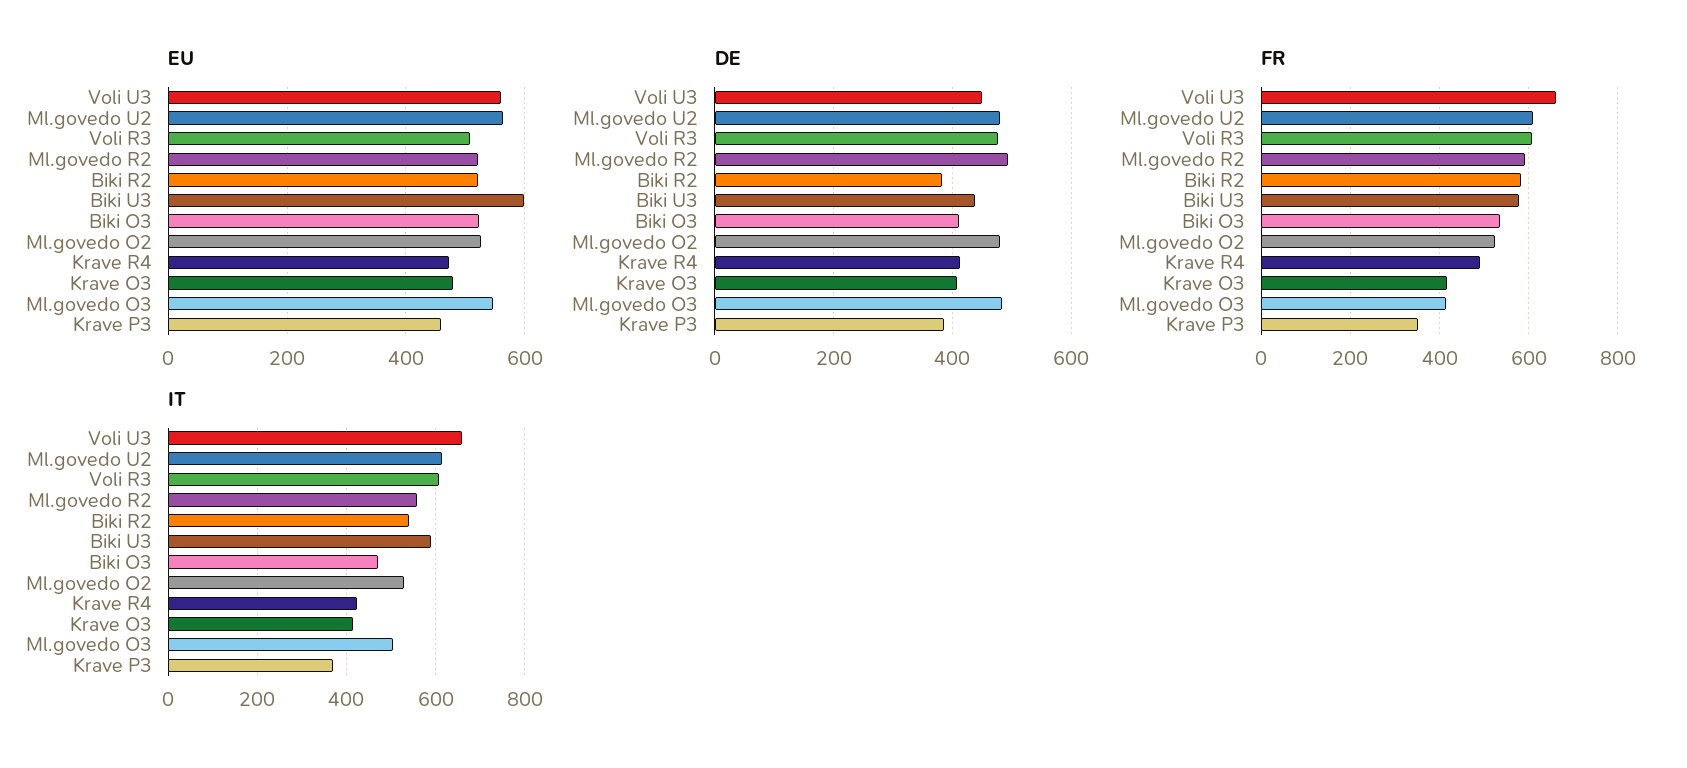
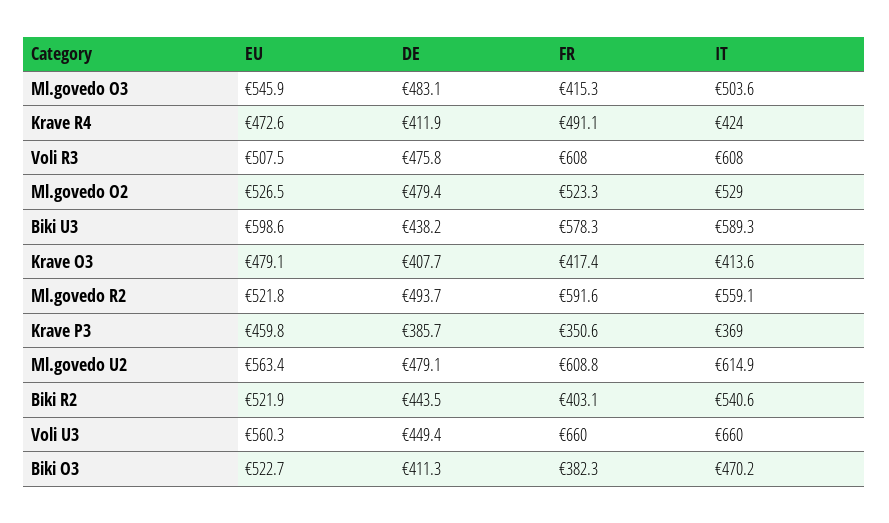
  {
    "EU": {
      "Voli U3": 560.3,
      "Ml.govedo U2": 563.4,
      "Voli R3": 507.5,
      "Ml.govedo R2": 521.8,
      "Biki R2": 521.9,
      "Biki U3": 598.6,
      "Biki O3": 522.7,
      "Ml.govedo O2": 526.5,
      "Krave R4": 472.6,
      "Krave O3": 479.1,
      "Ml.govedo O3": 545.9,
      "Krave P3": 459.8
    },
    "DE": {
      "Voli U3": 449.4,
      "Ml.govedo U2": 479.1,
      "Voli R3": 475.8,
      "Ml.govedo R2": 493.7,
-     "Biki R2": 380,
+     "Biki R2": 443.5,
      "Biki U3": 438.2,
      "Biki O3": 411.3,
      "Ml.govedo O2": 479.4,
      "Krave R4": 411.9,
      "Krave O3": 407.7,
      "Ml.govedo O3": 483.1,
      "Krave P3": 385.7
    },
    "FR": {
      "Voli U3": 660,
      "Ml.govedo U2": 608.8,
      "Voli R3": 608,
      "Ml.govedo R2": 591.6,
-     "Biki R2": 580,
+     "Biki R2": 403.1,
      "Biki U3": 578.3,
-     "Biki O3": 540,
+     "Biki O3": 382.3,
      "Ml.govedo O2": 523.3,
      "Krave R4": 491.1,
      "Krave O3": 417.4,
      "Ml.govedo O3": 415.3,
      "Krave P3": 350.6
    },
    "IT": {
      "Voli U3": 660,
      "Ml.govedo U2": 614.9,
      "Voli R3": 608,
      "Ml.govedo R2": 559.1,
      "Biki R2": 540.6,
      "Biki U3": 589.3,
      "Biki O3": 470.2,
      "Ml.govedo O2": 529,
      "Krave R4": 424,
      "Krave O3": 413.6,
      "Ml.govedo O3": 503.6,
      "Krave P3": 369
    }
  }

